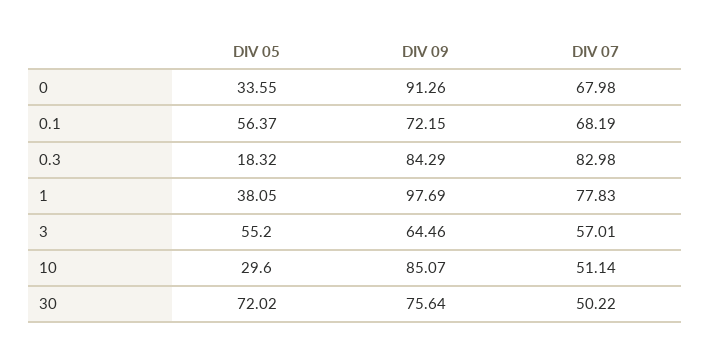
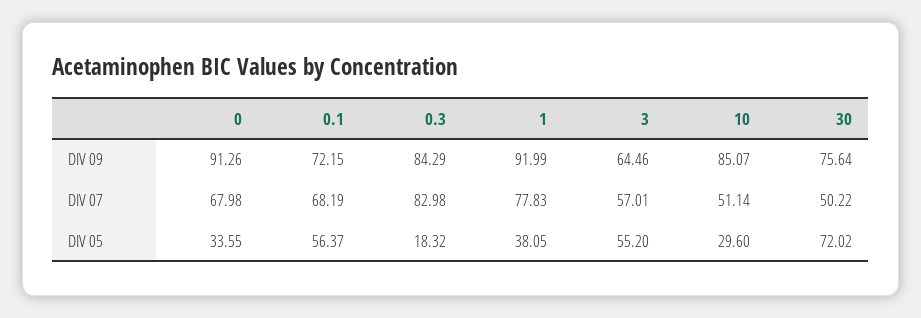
  {
    "DIV 05": {
      "0": 33.55,
      "0.1": 56.37,
      "0.3": 18.32,
      "1": 38.05,
      "3": 55.2,
      "10": 29.6,
      "30": 72.02
    },
    "DIV 09": {
      "0": 91.26,
      "0.1": 72.15,
      "0.3": 84.29,
-     "1": 97.69,
+     "1": 91.99,
      "3": 64.46,
      "10": 85.07,
      "30": 75.64
    },
    "DIV 07": {
      "0": 67.98,
      "0.1": 68.19,
      "0.3": 82.98,
      "1": 77.83,
      "3": 57.01,
      "10": 51.14,
      "30": 50.22
    }
  }

